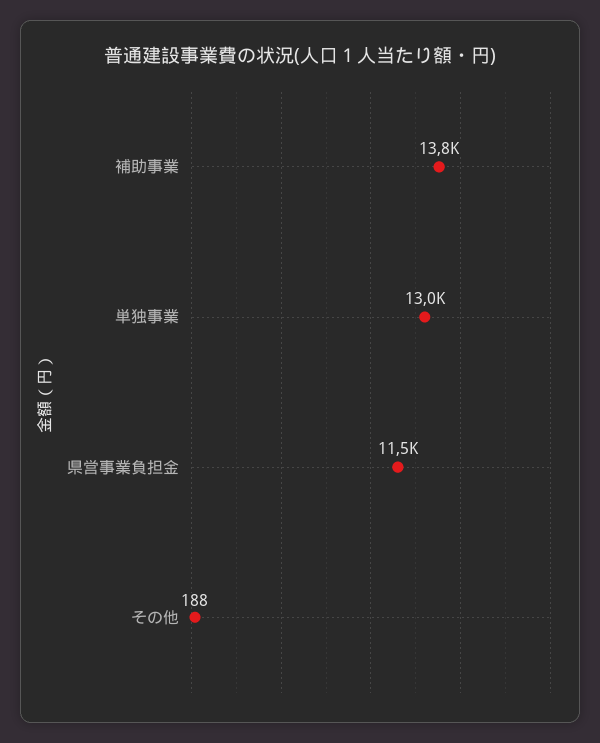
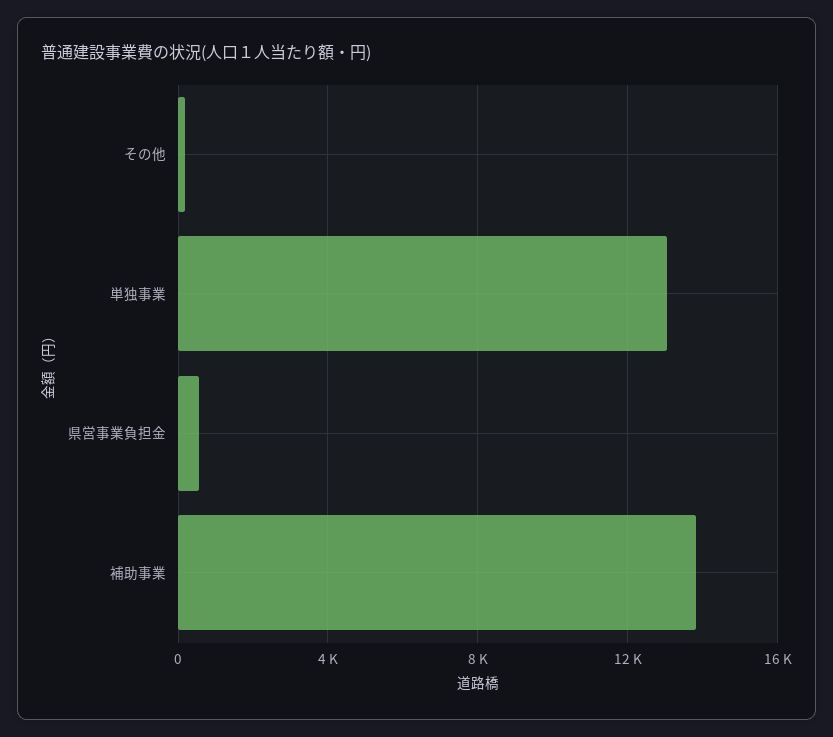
  {
    "補助事業": 13800,
    "単独事業": 13000,
-   "県営事業負担金": 11500,
+   "県営事業負担金": 500,
    "その他": 188
  }

